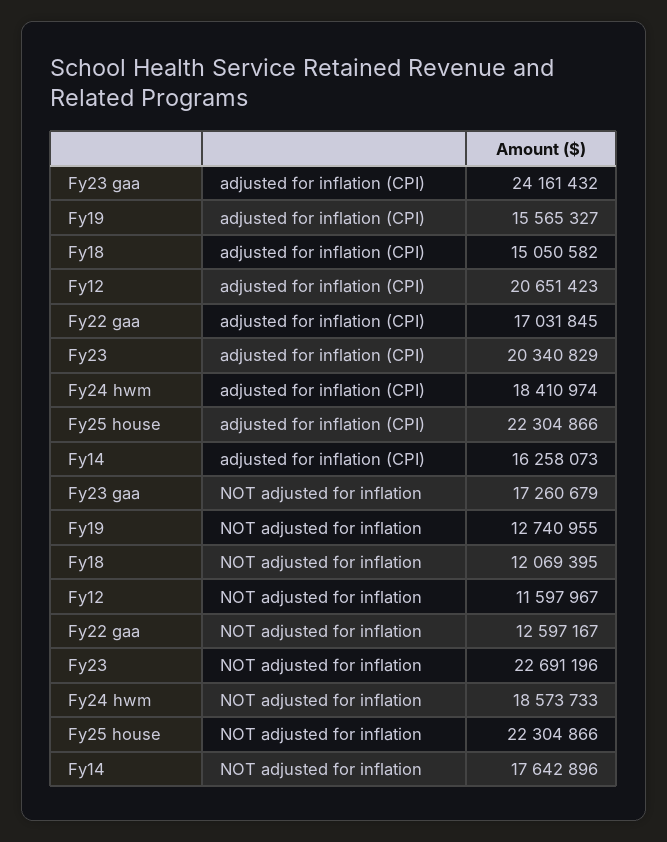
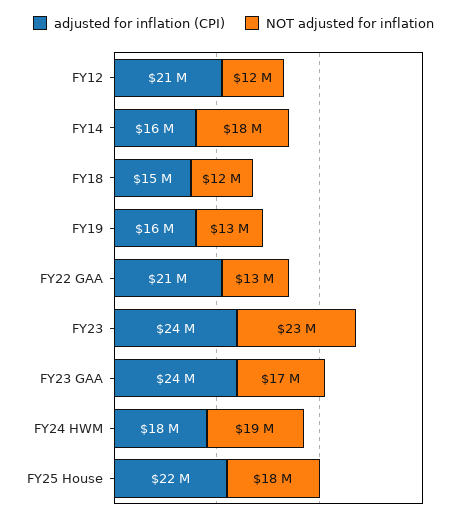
  {
    "adjusted for inflation (CPI)": {
      "Fy23 gaa": 24161432,
      "Fy19": 15565327,
      "Fy18": 15050582,
      "Fy12": 20651423,
-     "Fy22 gaa": 17031845,
+     "Fy22 gaa": 21000000,
-     "Fy23": 20340829,
+     "Fy23": 24000000,
      "Fy24 hwm": 18410974,
      "Fy25 house": 22304866,
      "Fy14": 16258073
    },
    "NOT adjusted for inflation": {
      "Fy23 gaa": 17260679,
      "Fy19": 12740955,
      "Fy18": 12069395,
      "Fy12": 11597967,
      "Fy22 gaa": 12597167,
      "Fy23": 22691196,
      "Fy24 hwm": 18573733,
-     "Fy25 house": 22304866,
+     "Fy25 house": 18000000,
      "Fy14": 17642896
    }
  }

